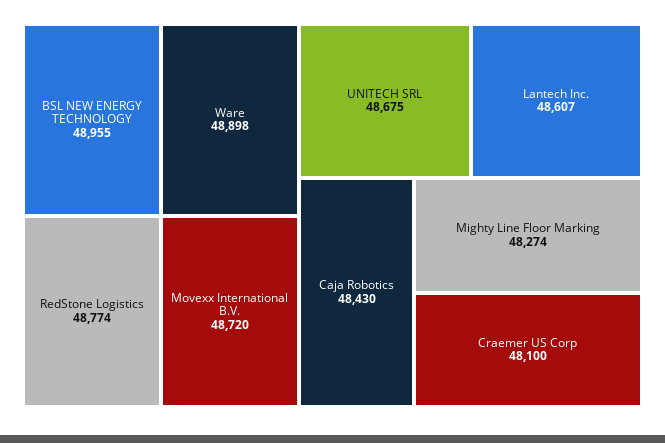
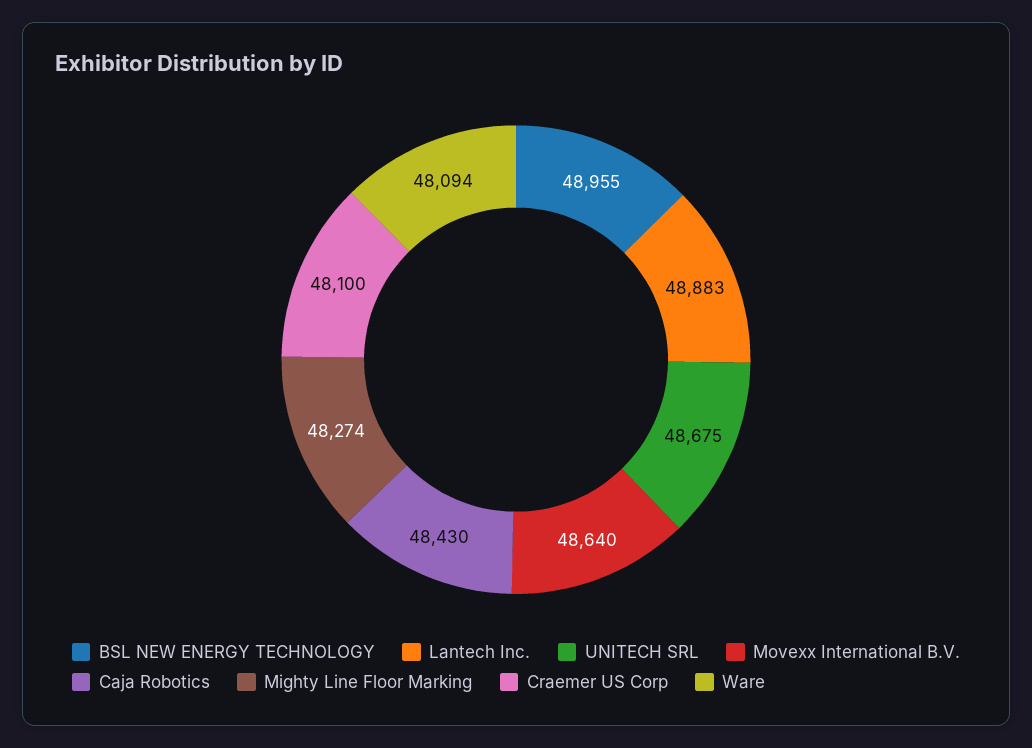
  {
    "BSL NEW ENERGY TECHNOLOGY": 48955,
-   "Ware": 48898,
+   "Ware": 48094,
-   "RedStone Logistics": 48774,
-   "Movexx International B.V.": 48720,
+   "Movexx International B.V.": 48640,
    "UNITECH SRL": 48675,
-   "Lantech Inc.": 48607,
+   "Lantech Inc.": 48883,
    "Caja Robotics": 48430,
    "Mighty Line Floor Marking": 48274,
    "Craemer US Corp": 48100
  }

